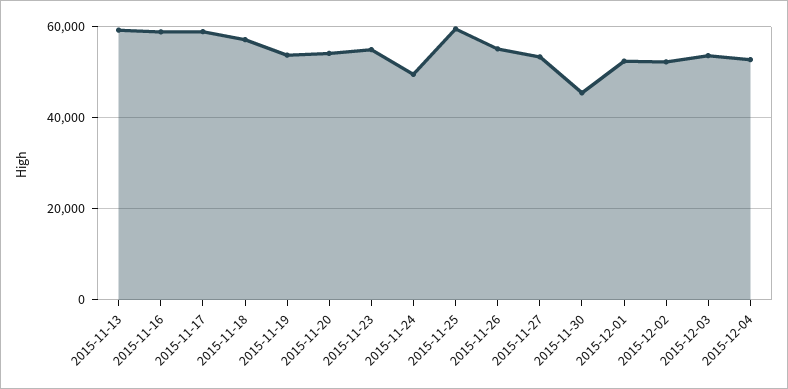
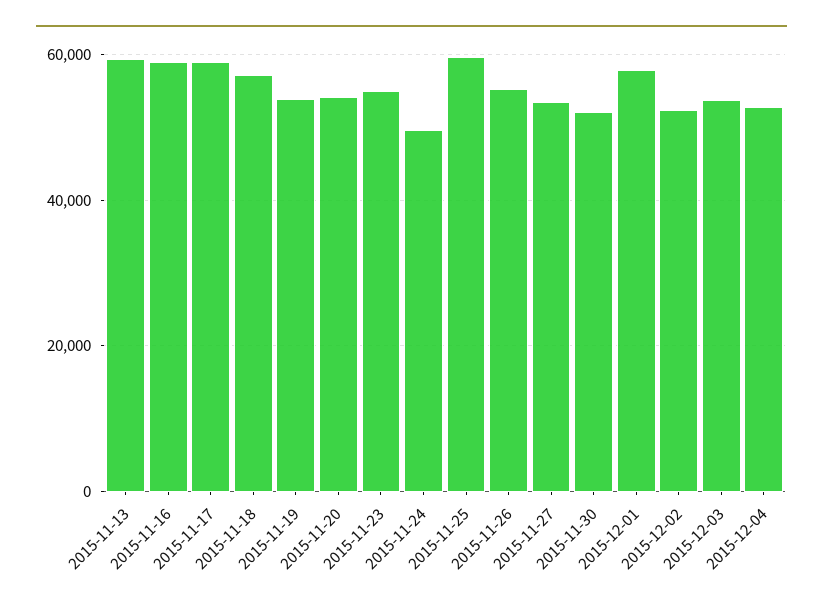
  {
    "2015-11-13": 60000,
    "2015-11-16": 58000,
    "2015-11-17": 60000,
    "2015-11-18": 58000,
    "2015-11-19": 54000,
    "2015-11-20": 54000,
    "2015-11-23": 56000,
    "2015-11-24": 50000,
    "2015-11-25": 60000,
    "2015-11-26": 56000,
    "2015-11-27": 54000,
-   "2015-11-30": 46000,
+   "2015-11-30": 52000,
-   "2015-12-01": 52000,
+   "2015-12-01": 58000,
    "2015-12-02": 52000,
    "2015-12-03": 54000,
    "2015-12-04": 52000
  }

